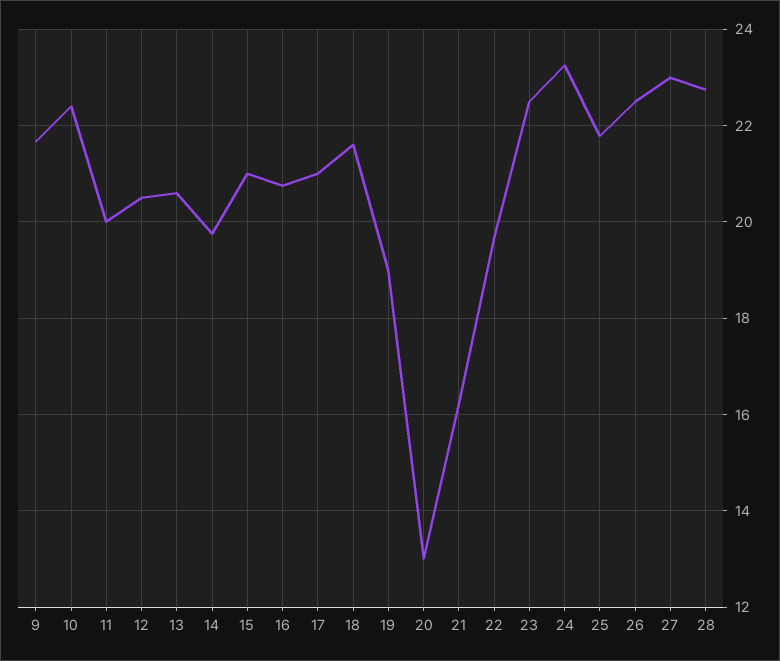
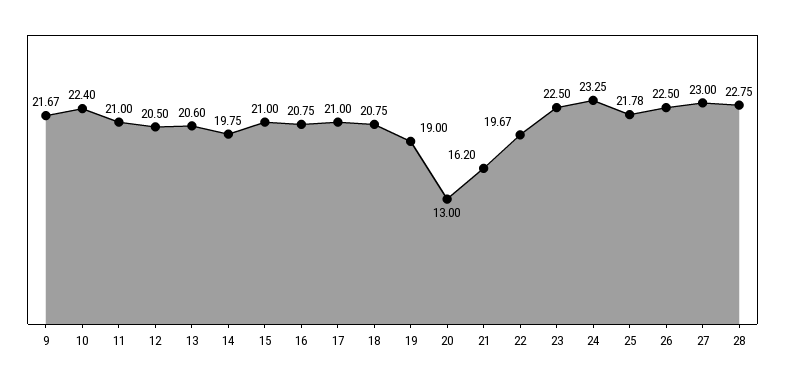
  {
    "9": 21.67,
    "10": 22.4,
-   "11": 20,
+   "11": 21,
    "12": 20.5,
    "13": 20.6,
    "14": 19.75,
    "15": 21,
    "16": 20.75,
    "17": 21,
-   "18": 21.6,
+   "18": 20.75,
    "19": 19,
    "20": 13,
    "21": 16.2,
    "22": 19.67,
    "23": 22.5,
    "24": 23.25,
    "25": 21.78,
    "26": 22.5,
    "27": 23,
    "28": 22.75
  }

